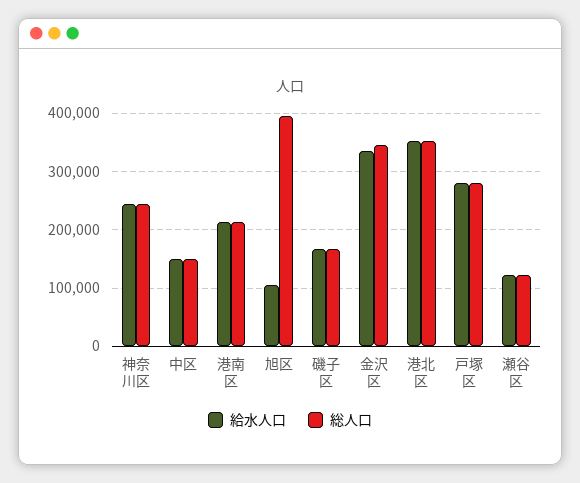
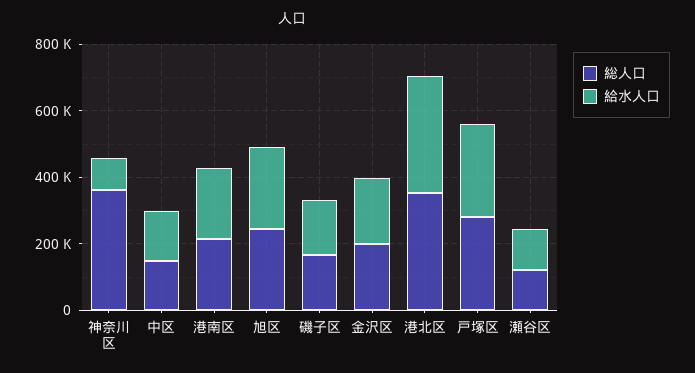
  {
    "給水人口": {
-     "神奈川区": 240000,
+     "神奈川区": 100000,
      "中区": 140000,
      "港南区": 220000,
-     "旭区": 100000,
+     "旭区": 250000,
      "磯子区": 160000,
-     "金沢区": 340000,
+     "金沢区": 200000,
      "港北区": 360000,
      "戸塚区": 280000,
      "瀬谷区": 120000
    },
    "総人口": {
-     "神奈川区": 240000,
+     "神奈川区": 350000,
      "中区": 140000,
      "港南区": 220000,
-     "旭区": 400000,
+     "旭区": 250000,
      "磯子区": 160000,
-     "金沢区": 340000,
+     "金沢区": 200000,
      "港北区": 360000,
      "戸塚区": 280000,
      "瀬谷区": 120000
    }
  }

